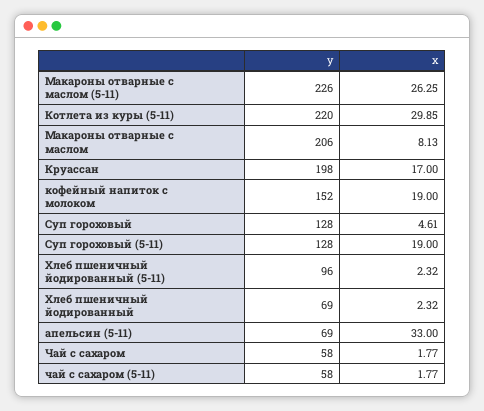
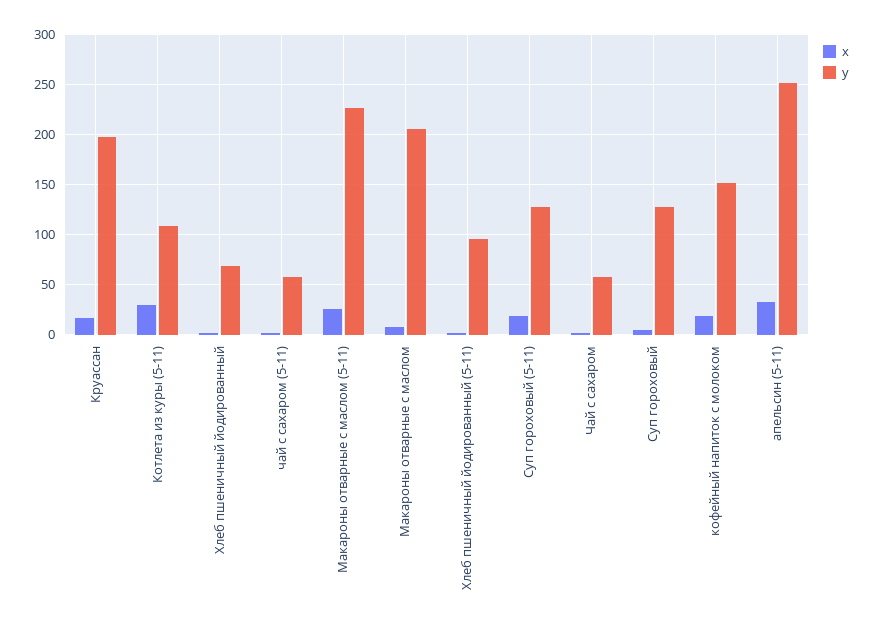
  {
    "y": {
      "Макароны отварные с маслом (5-11)": 226,
-     "Котлета из куры (5-11)": 220,
+     "Котлета из куры (5-11)": 110,
      "Макароны отварные с маслом": 206,
      "Круассан": 198,
      "кофейный напиток с молоком": 152,
      "Суп гороховый": 128,
      "Суп гороховый (5-11)": 128,
      "Хлеб пшеничный йодированный (5-11)": 96,
      "Хлеб пшеничный йодированный": 69,
-     "апельсин (5-11)": 69,
+     "апельсин (5-11)": 250,
      "Чай с сахаром": 58,
      "чай с сахаром (5-11)": 58
    },
    "x": {
      "Макароны отварные с маслом (5-11)": 26.25,
      "Котлета из куры (5-11)": 29.85,
      "Макароны отварные с маслом": 8.13,
      "Круассан": 17,
      "кофейный напиток с молоком": 19,
      "Суп гороховый": 4.61,
      "Суп гороховый (5-11)": 19,
      "Хлеб пшеничный йодированный (5-11)": 2.32,
      "Хлеб пшеничный йодированный": 2.32,
      "апельсин (5-11)": 33,
      "Чай с сахаром": 1.77,
      "чай с сахаром (5-11)": 1.77
    }
  }

